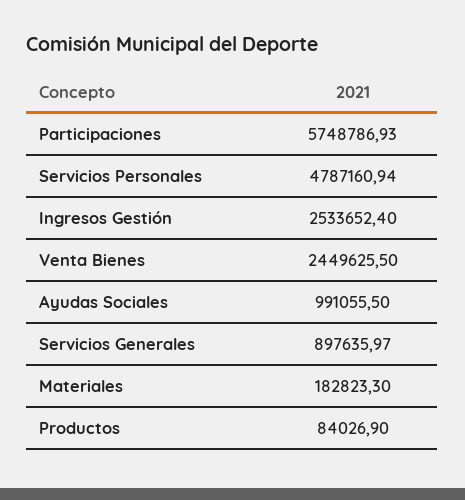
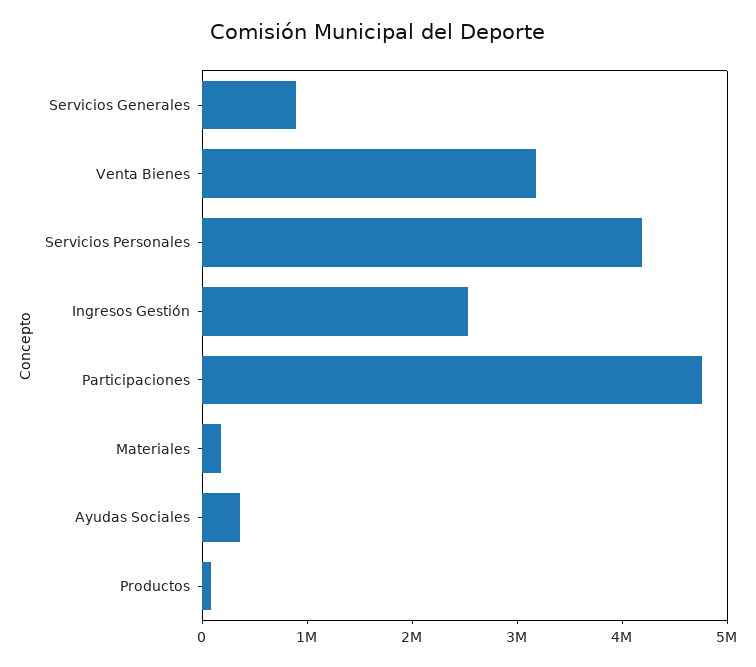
  {
-   "Participaciones": 5748786.93,
+   "Participaciones": 4800000,
-   "Servicios Personales": 4787160.94,
+   "Servicios Personales": 4200000,
    "Ingresos Gestión": 2533652.4,
-   "Venta Bienes": 2449625.5,
+   "Venta Bienes": 3200000,
-   "Ayudas Sociales": 991055.5,
+   "Ayudas Sociales": 400000,
    "Servicios Generales": 897635.97,
    "Materiales": 182823.3,
    "Productos": 84026.9
  }

